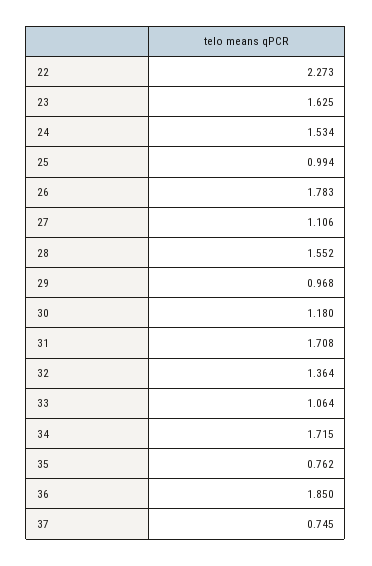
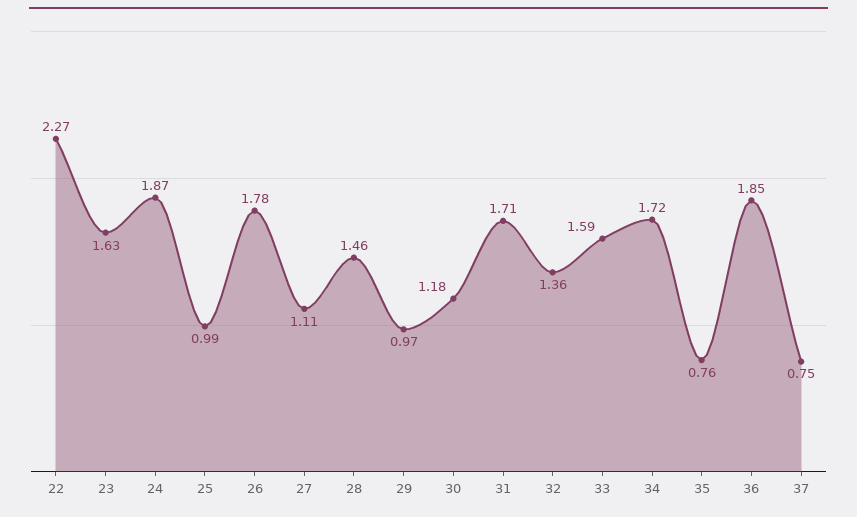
  {
    "22": 2.273,
    "23": 1.625,
-   "24": 1.534,
+   "24": 1.87,
    "25": 0.994,
    "26": 1.783,
    "27": 1.106,
-   "28": 1.552,
+   "28": 1.46,
    "29": 0.968,
    "30": 1.18,
    "31": 1.708,
    "32": 1.364,
-   "33": 1.064,
+   "33": 1.59,
    "34": 1.715,
    "35": 0.762,
    "36": 1.85,
    "37": 0.745
  }

